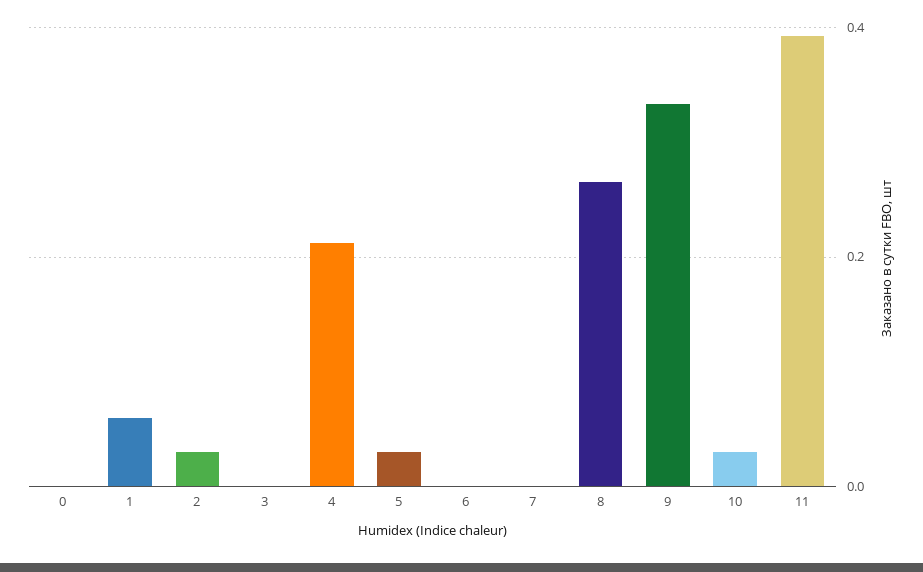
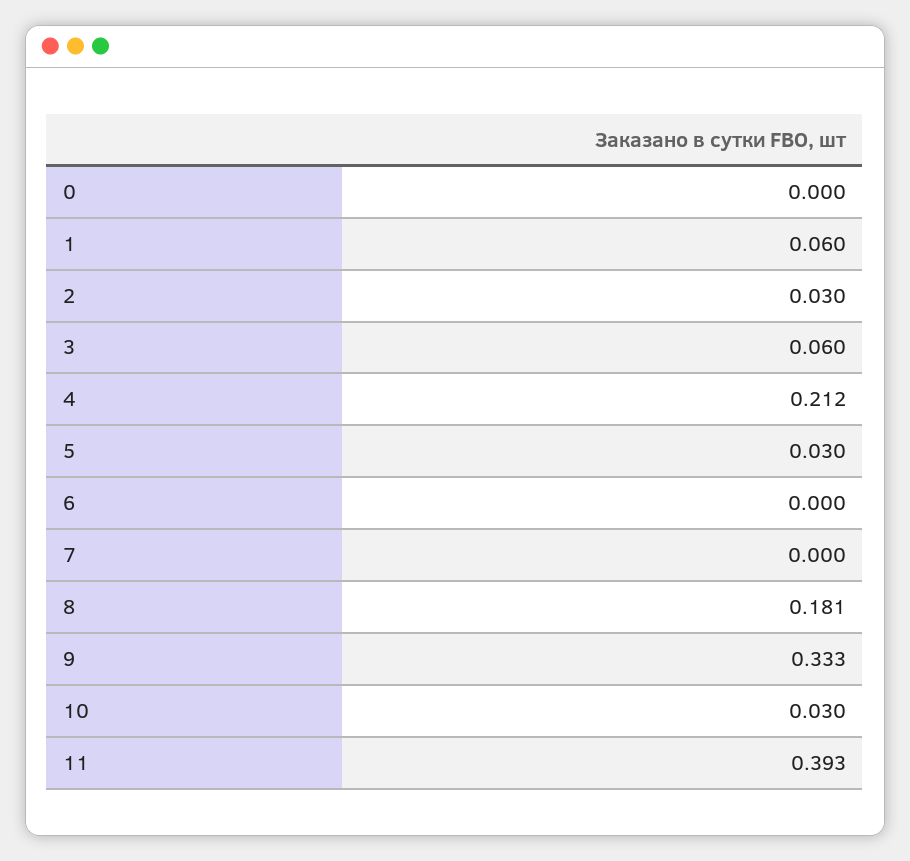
  {
    "0": 0,
    "1": 0.06,
    "2": 0.03,
-   "3": 0,
+   "3": 0.06,
    "4": 0.212,
    "5": 0.03,
    "6": 0,
    "7": 0,
-   "8": 0.26,
+   "8": 0.181,
    "9": 0.333,
    "10": 0.03,
    "11": 0.393
  }

